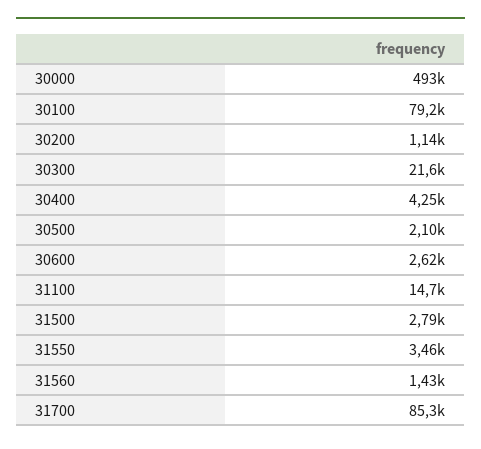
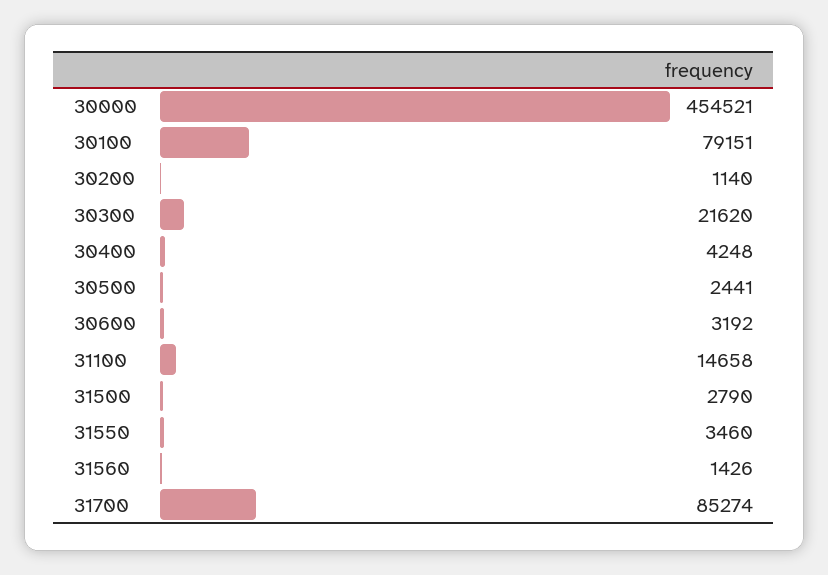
  {
-   "30000": 493000,
+   "30000": 454521,
    "30100": 79151,
    "30200": 1140,
    "30300": 21620,
    "30400": 4248,
-   "30500": 2100,
+   "30500": 2441,
-   "30600": 2620,
+   "30600": 3192,
    "31100": 14658,
    "31500": 2790,
    "31550": 3460,
    "31560": 1426,
    "31700": 85274
  }

